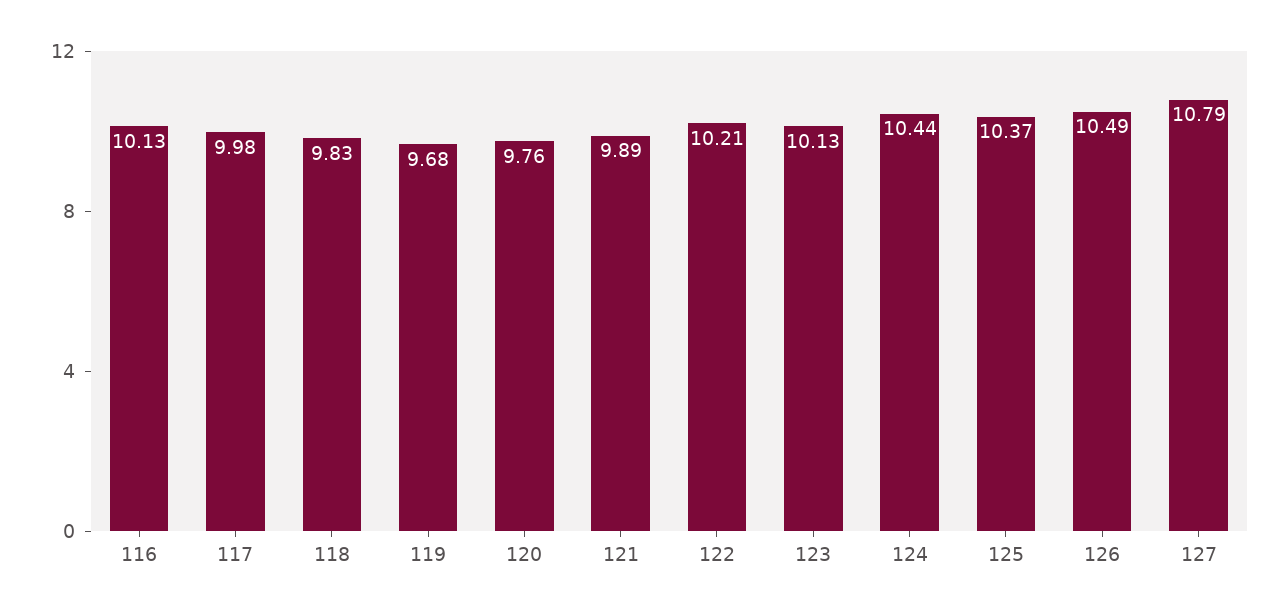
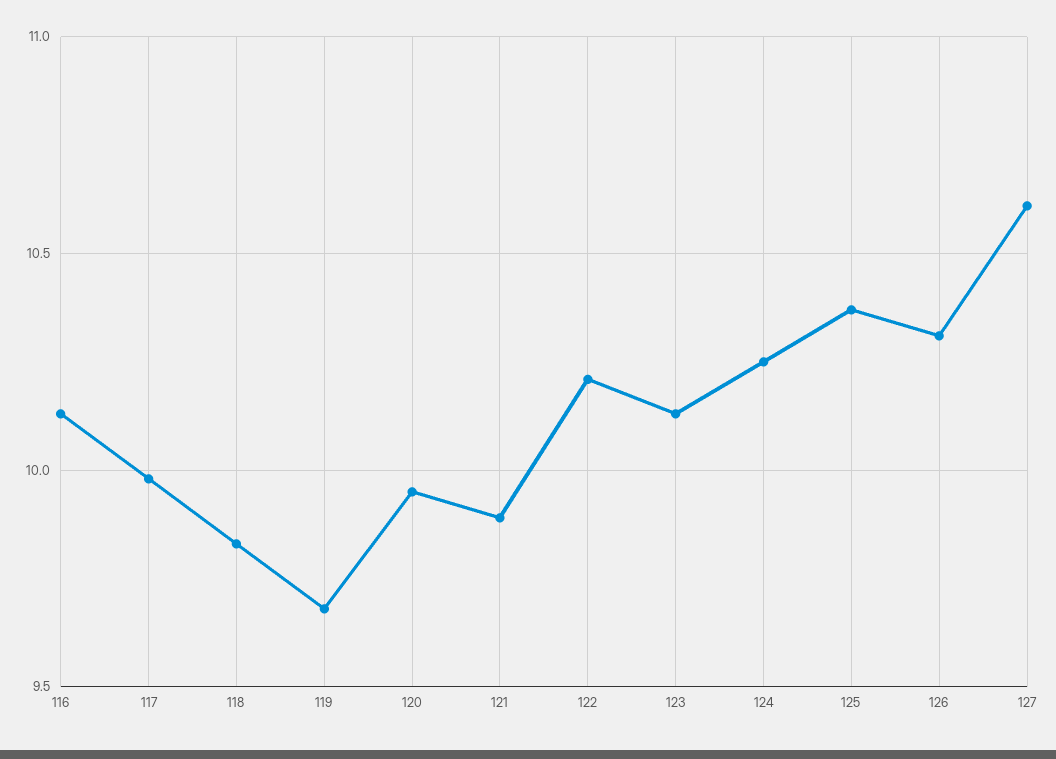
  {
    "116": 10.13,
    "117": 9.98,
    "118": 9.83,
    "119": 9.68,
-   "120": 9.76,
+   "120": 9.95,
    "121": 9.89,
    "122": 10.21,
    "123": 10.13,
-   "124": 10.44,
+   "124": 10.25,
    "125": 10.37,
-   "126": 10.49,
+   "126": 10.3,
-   "127": 10.79
+   "127": 10.6
  }

